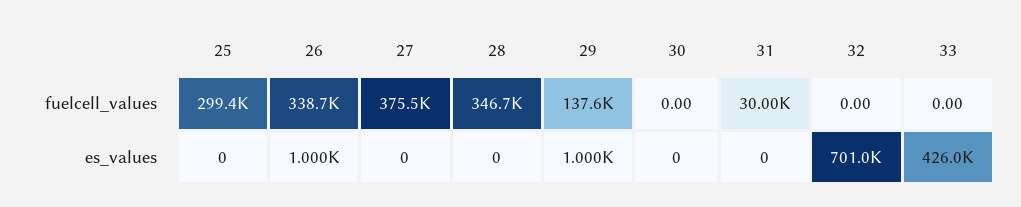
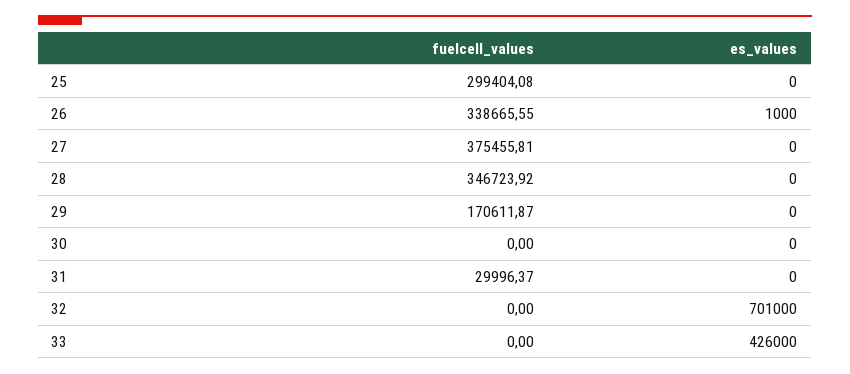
  {
    "25": {
      "fuelcell_values": 299404.08,
      "es_values": 0
    },
    "26": {
      "fuelcell_values": 338665.55,
      "es_values": 1000
    },
    "27": {
      "fuelcell_values": 375455.81,
      "es_values": 0
    },
    "28": {
      "fuelcell_values": 346723.92,
      "es_values": 0
    },
    "29": {
-     "fuelcell_values": 137600,
+     "fuelcell_values": 170611.87,
-     "es_values": 1000
+     "es_values": 0
    },
    "30": {
      "fuelcell_values": 0,
      "es_values": 0
    },
    "31": {
      "fuelcell_values": 29996.37,
      "es_values": 0
    },
    "32": {
      "fuelcell_values": 0,
      "es_values": 701000
    },
    "33": {
      "fuelcell_values": 0,
      "es_values": 426000
    }
  }

